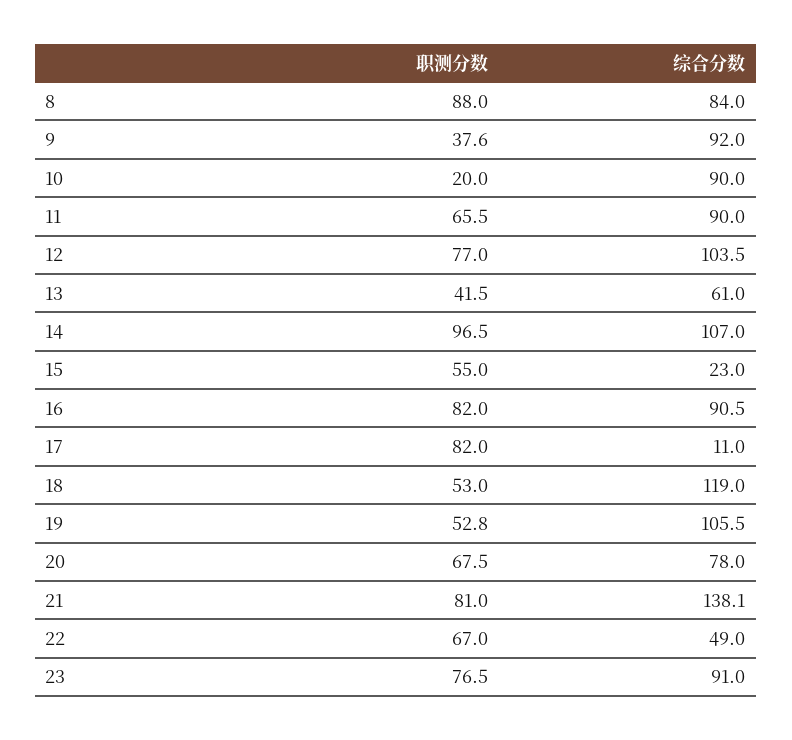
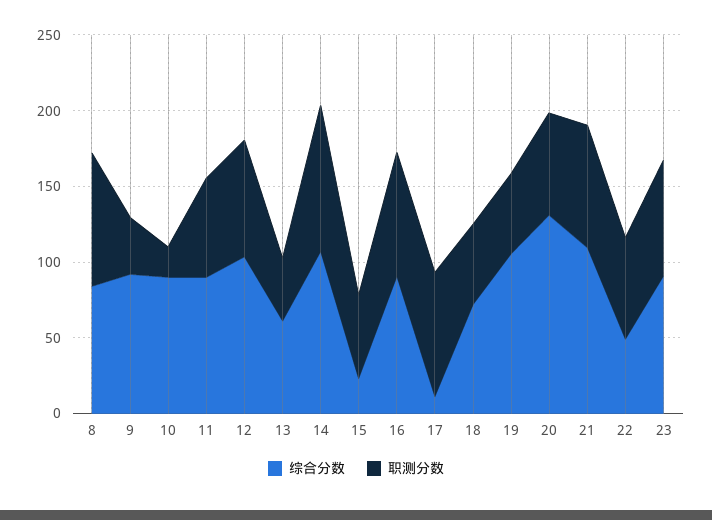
  {
    "职测分数": {
      "8": 88,
      "9": 37.6,
      "10": 20,
      "11": 65.5,
      "12": 77,
      "13": 41.5,
      "14": 96.5,
      "15": 55,
      "16": 82,
      "17": 82,
      "18": 53,
      "19": 52.8,
      "20": 67.5,
      "21": 81,
      "22": 67,
      "23": 76.5
    },
    "综合分数": {
      "8": 84,
      "9": 92,
      "10": 90,
      "11": 90,
      "12": 103.5,
      "13": 61,
      "14": 107,
      "15": 23,
      "16": 90.5,
      "17": 11,
-     "18": 119,
+     "18": 70,
      "19": 105.5,
-     "20": 78,
+     "20": 130,
-     "21": 138.1,
+     "21": 110,
      "22": 49,
      "23": 91
    }
  }

